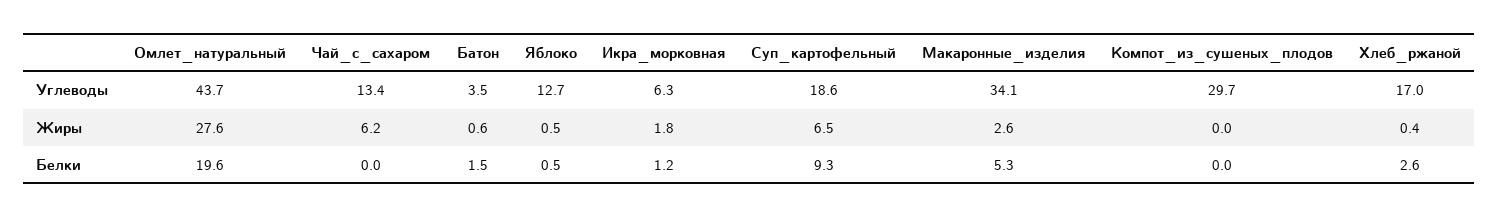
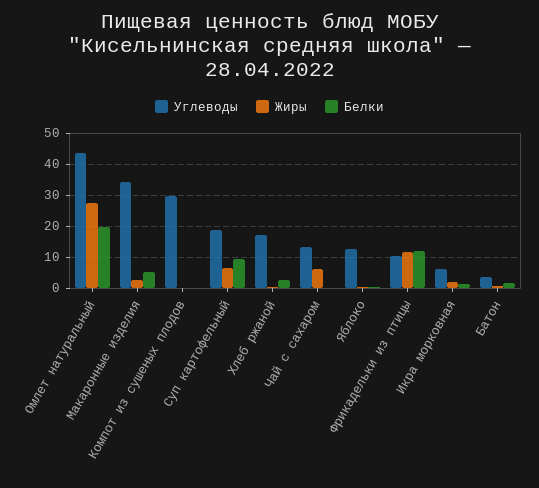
  {
    "Углеводы": {
      "Омлет_натуральный": 43.7,
      "Чай_с_сахаром": 13.4,
      "Батон": 3.5,
      "Яблоко": 12.7,
      "Икра_морковная": 6.3,
      "Суп_картофельный": 18.6,
      "Макаронные_изделия": 34.1,
      "Компот_из_сушеных_плодов": 29.7,
-     "Хлеб_ржаной": 17
+     "Хлеб_ржаной": 17,
+     "Фрикадельки из птицы": 10
    },
    "Жиры": {
      "Омлет_натуральный": 27.6,
      "Чай_с_сахаром": 6.2,
      "Батон": 0.6,
      "Яблоко": 0.5,
      "Икра_морковная": 1.8,
      "Суп_картофельный": 6.5,
      "Макаронные_изделия": 2.6,
      "Компот_из_сушеных_плодов": 0,
-     "Хлеб_ржаной": 0.4
+     "Хлеб_ржаной": 0.4,
+     "Фрикадельки из птицы": 12
    },
    "Белки": {
      "Омлет_натуральный": 19.6,
      "Чай_с_сахаром": 0,
      "Батон": 1.5,
      "Яблоко": 0.5,
      "Икра_морковная": 1.2,
      "Суп_картофельный": 9.3,
      "Макаронные_изделия": 5.3,
      "Компот_из_сушеных_плодов": 0,
-     "Хлеб_ржаной": 2.6
+     "Хлеб_ржаной": 2.6,
+     "Фрикадельки из птицы": 12
    }
  }

